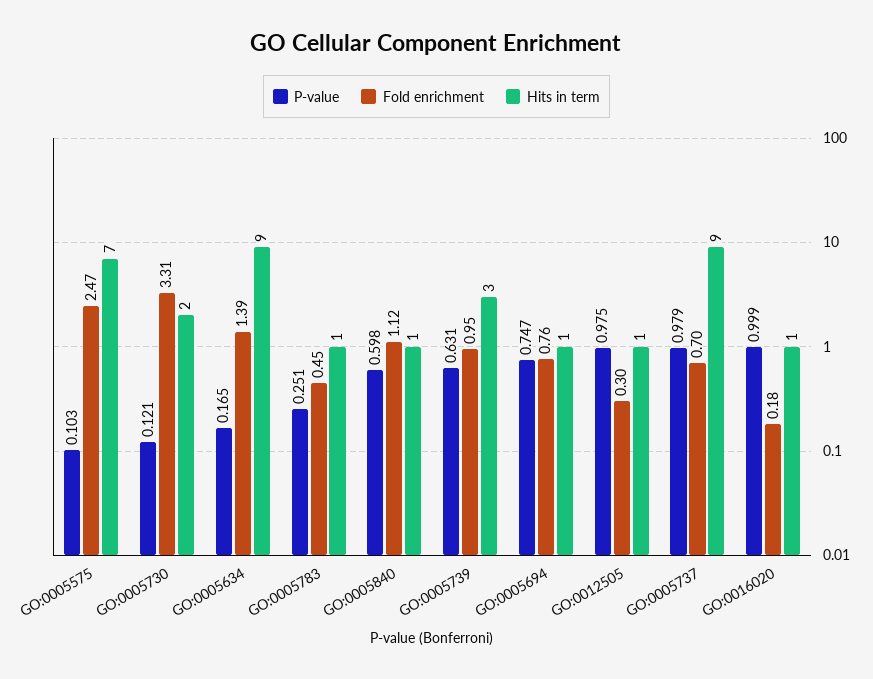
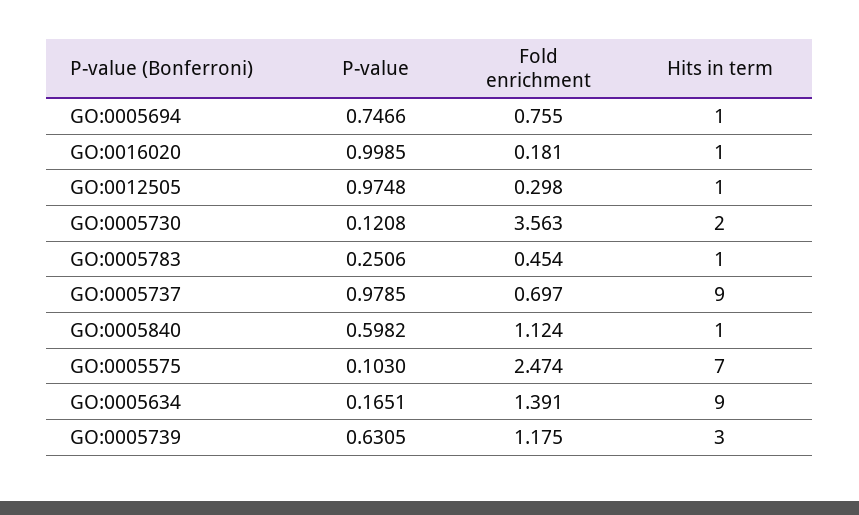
  {
    "P-value": {
      "GO:0005575": 0.103,
      "GO:0005730": 0.1208,
      "GO:0005634": 0.1651,
      "GO:0005783": 0.2506,
      "GO:0005840": 0.5982,
      "GO:0005739": 0.6305,
      "GO:0005694": 0.7466,
      "GO:0012505": 0.9748,
      "GO:0005737": 0.9785,
      "GO:0016020": 0.9985
    },
    "Fold enrichment": {
      "GO:0005575": 2.474,
-     "GO:0005730": 3.31,
+     "GO:0005730": 3.563,
      "GO:0005634": 1.391,
      "GO:0005783": 0.454,
      "GO:0005840": 1.124,
-     "GO:0005739": 0.95,
+     "GO:0005739": 1.175,
      "GO:0005694": 0.755,
      "GO:0012505": 0.298,
      "GO:0005737": 0.697,
      "GO:0016020": 0.181
    },
    "Hits in term": {
      "GO:0005575": 7,
      "GO:0005730": 2,
      "GO:0005634": 9,
      "GO:0005783": 1,
      "GO:0005840": 1,
      "GO:0005739": 3,
      "GO:0005694": 1,
      "GO:0012505": 1,
      "GO:0005737": 9,
      "GO:0016020": 1
    }
  }

